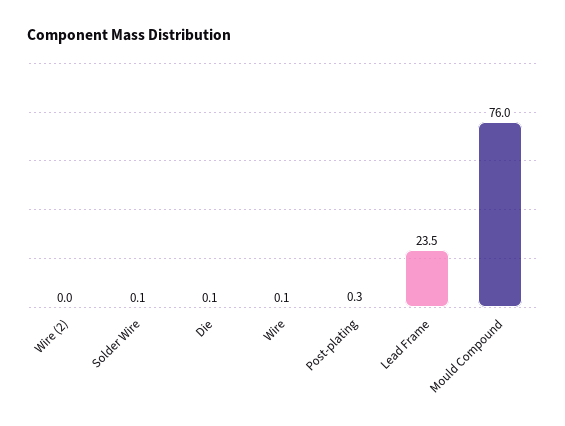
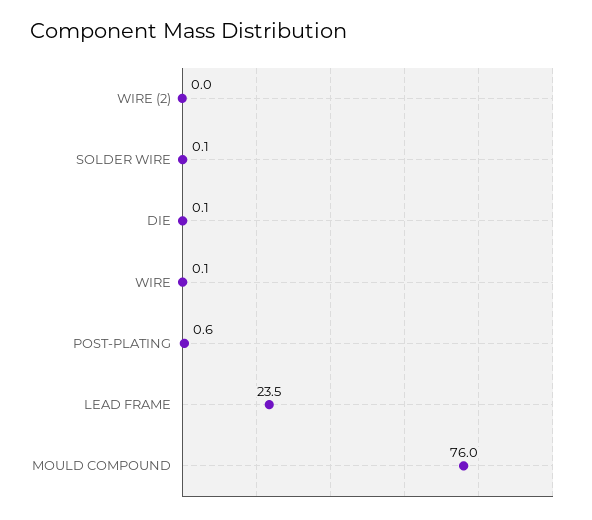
  {
    "Wire (2)": 0,
    "Solder Wire": 0.1,
    "Die": 0.1,
    "Wire": 0.1,
-   "Post-plating": 0.3,
+   "Post-plating": 0.6,
    "Lead Frame": 23.5,
    "Mould Compound": 76
  }

